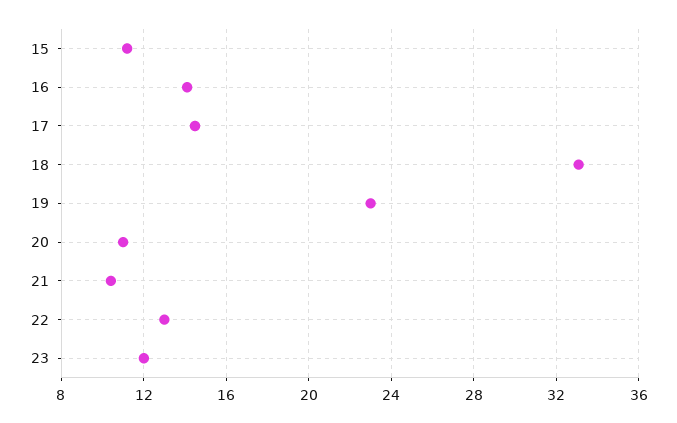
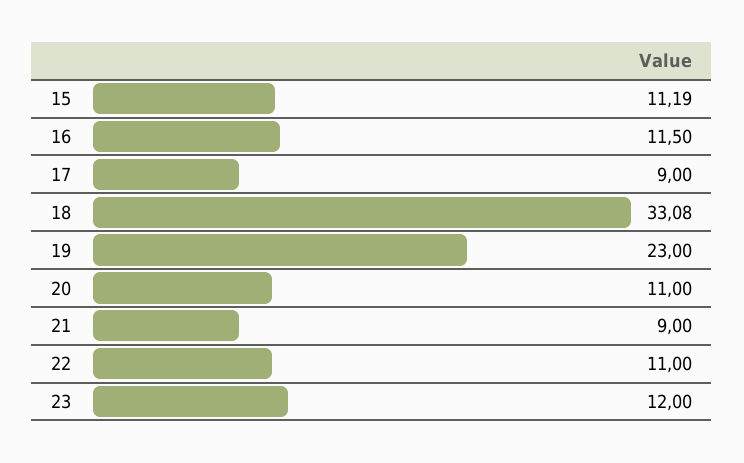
  {
    "15": 11.19,
-   "16": 14,
+   "16": 11.5,
-   "17": 14.5,
+   "17": 9,
    "18": 33.08,
    "19": 23,
    "20": 11,
-   "21": 10.5,
+   "21": 9,
-   "22": 13,
+   "22": 11,
    "23": 12
  }

